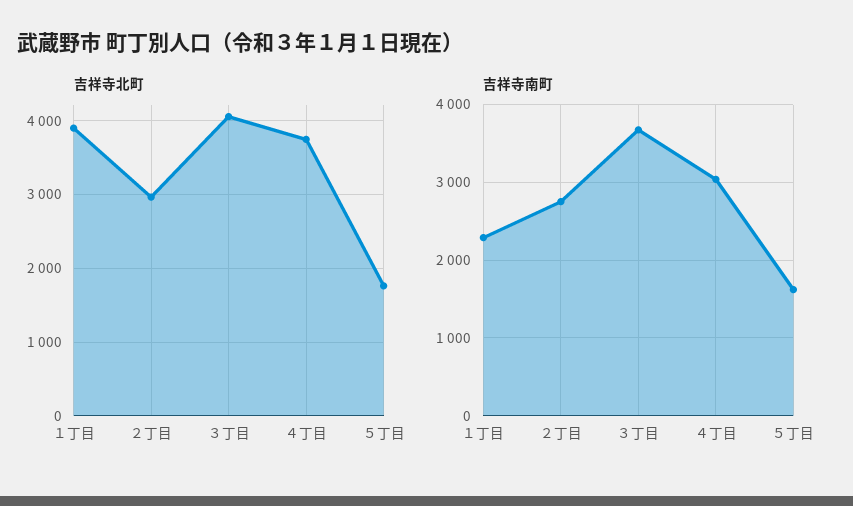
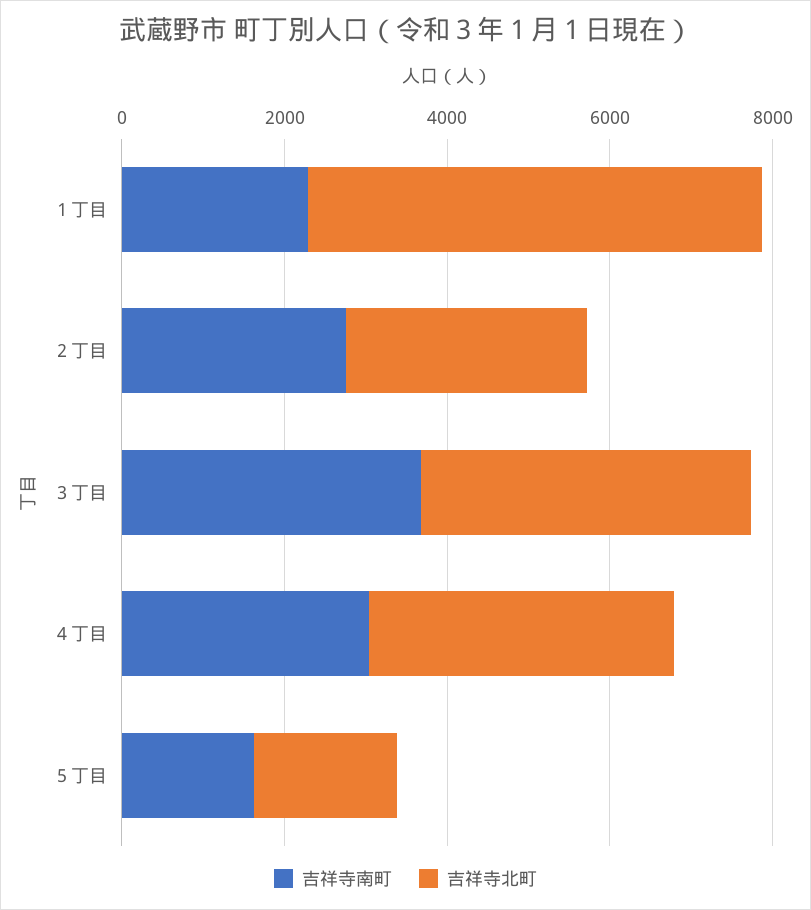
  {
    "吉祥寺北町": {
-     "１丁目": 3900,
+     "１丁目": 5500,
      "２丁目": 3000,
      "３丁目": 4100,
      "４丁目": 3700,
      "５丁目": 1800
    },
    "吉祥寺南町": {
      "１丁目": 2300,
      "２丁目": 2800,
      "３丁目": 3700,
      "４丁目": 3000,
      "５丁目": 1600
    }
  }

